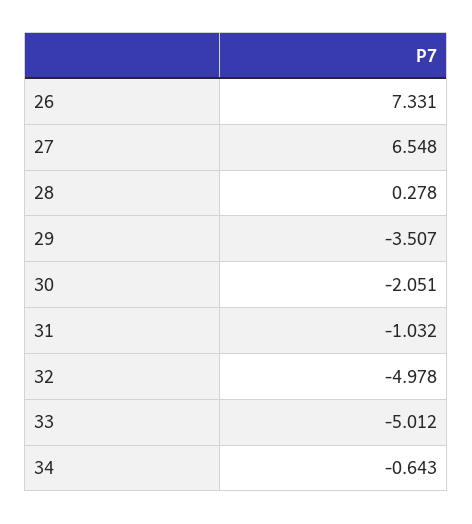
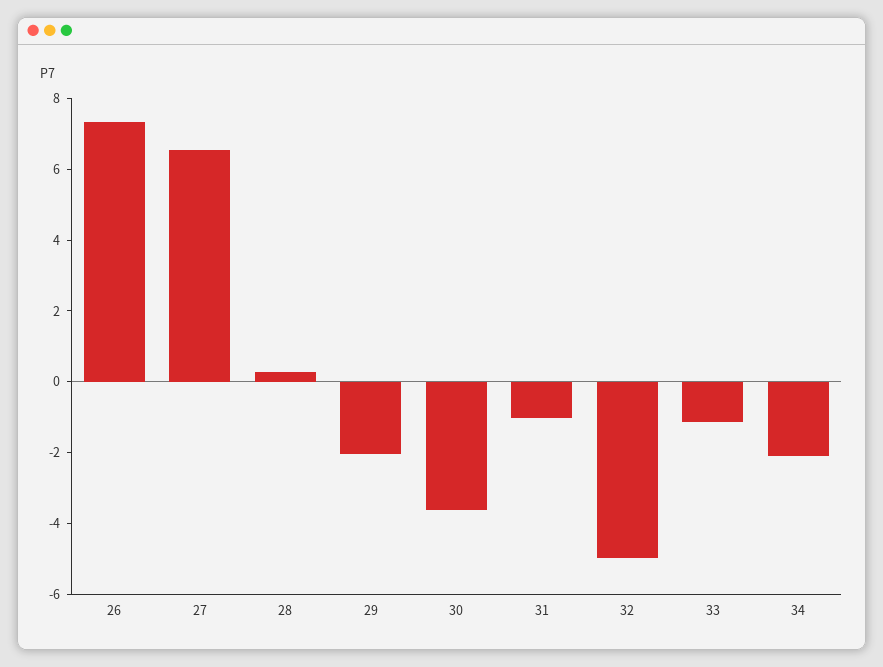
  {
    "26": 7.331,
    "27": 6.548,
    "28": 0.278,
-   "29": -3.507,
+   "29": -2,
-   "30": -2.051,
+   "30": -3.5,
    "31": -1.032,
    "32": -4.978,
-   "33": -5.012,
+   "33": -1,
-   "34": -0.643
+   "34": -2
  }

